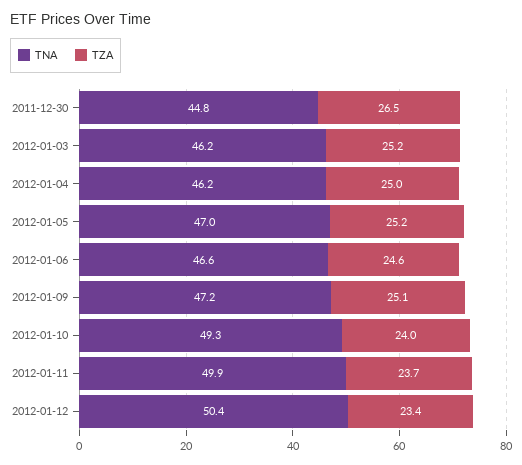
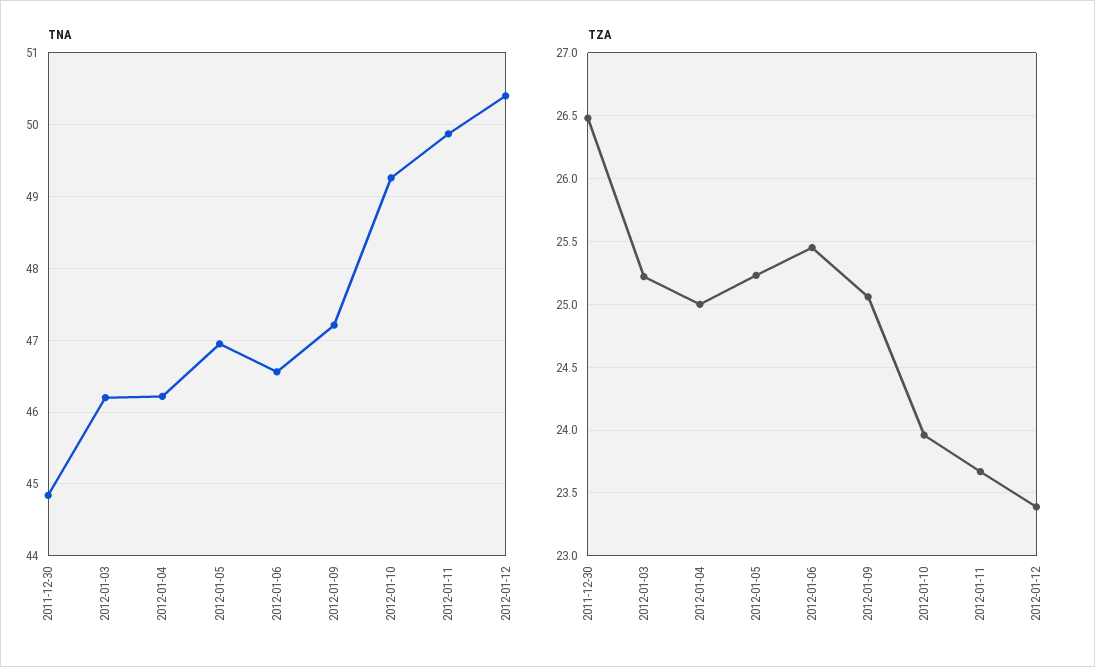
  {
    "TNA": {
      "2011-12-30": 44.8,
      "2012-01-03": 46.2,
      "2012-01-04": 46.2,
      "2012-01-05": 47,
      "2012-01-06": 46.6,
      "2012-01-09": 47.2,
      "2012-01-10": 49.3,
      "2012-01-11": 49.9,
      "2012-01-12": 50.4
    },
    "TZA": {
      "2011-12-30": 26.5,
      "2012-01-03": 25.2,
      "2012-01-04": 25,
      "2012-01-05": 25.2,
-     "2012-01-06": 24.6,
+     "2012-01-06": 25.45,
      "2012-01-09": 25.1,
      "2012-01-10": 24,
      "2012-01-11": 23.7,
      "2012-01-12": 23.4
    }
  }

